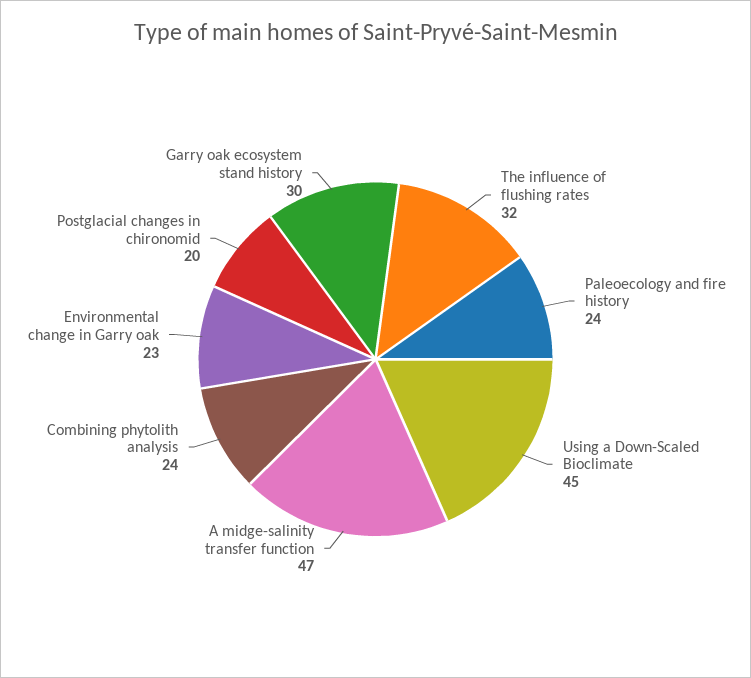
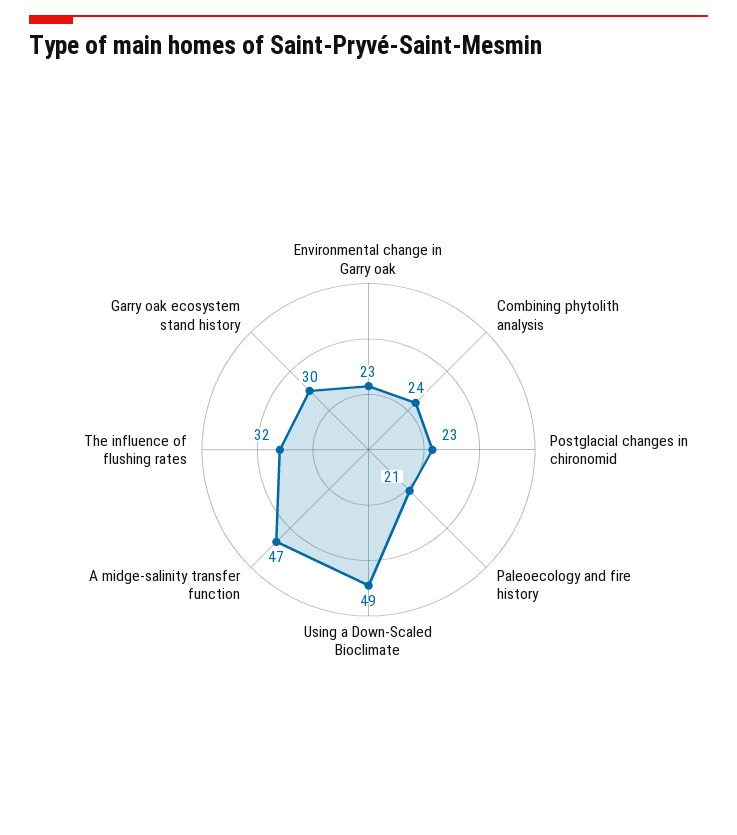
  {
    "The influence of flushing rates": 32,
-   "Paleoecology and fire history": 24,
+   "Paleoecology and fire history": 21,
-   "Using a Down-Scaled Bioclimate": 45,
+   "Using a Down-Scaled Bioclimate": 49,
    "A midge-salinity transfer function": 47,
    "Combining phytolith analysis": 24,
    "Environmental change in Garry oak": 23,
-   "Postglacial changes in chironomid": 20,
+   "Postglacial changes in chironomid": 23,
    "Garry oak ecosystem stand history": 30
  }

